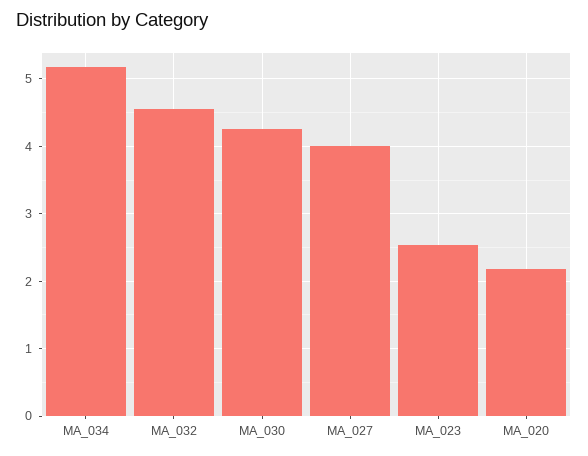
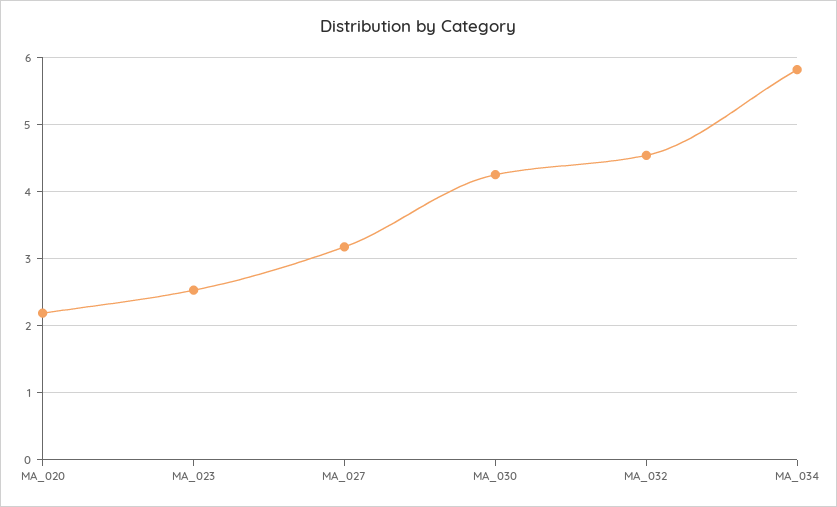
  {
-   "MA_034": 5.2,
+   "MA_034": 5.8,
    "MA_032": 4.5,
    "MA_030": 4.3,
-   "MA_027": 4,
+   "MA_027": 3.2,
    "MA_023": 2.5,
    "MA_020": 2.2
  }

